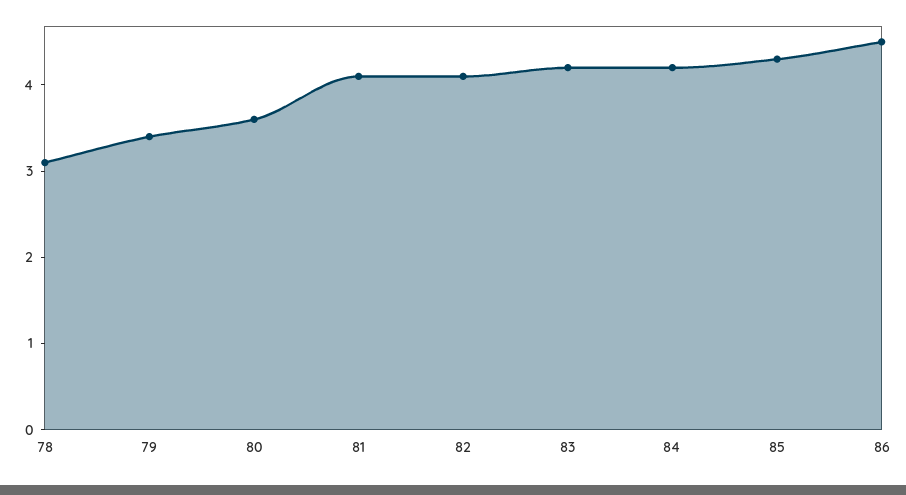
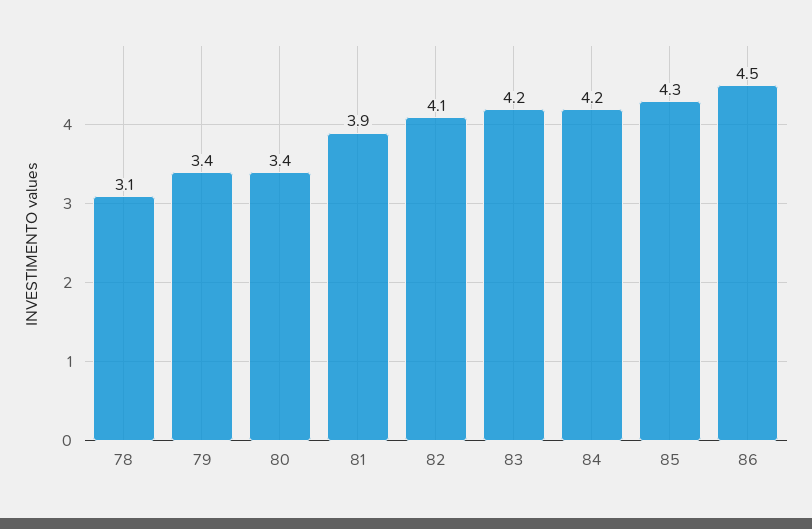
  {
    "78": 3.1,
    "79": 3.4,
-   "80": 3.6,
+   "80": 3.4,
-   "81": 4.1,
+   "81": 3.9,
    "82": 4.1,
    "83": 4.2,
    "84": 4.2,
    "85": 4.3,
    "86": 4.5
  }

